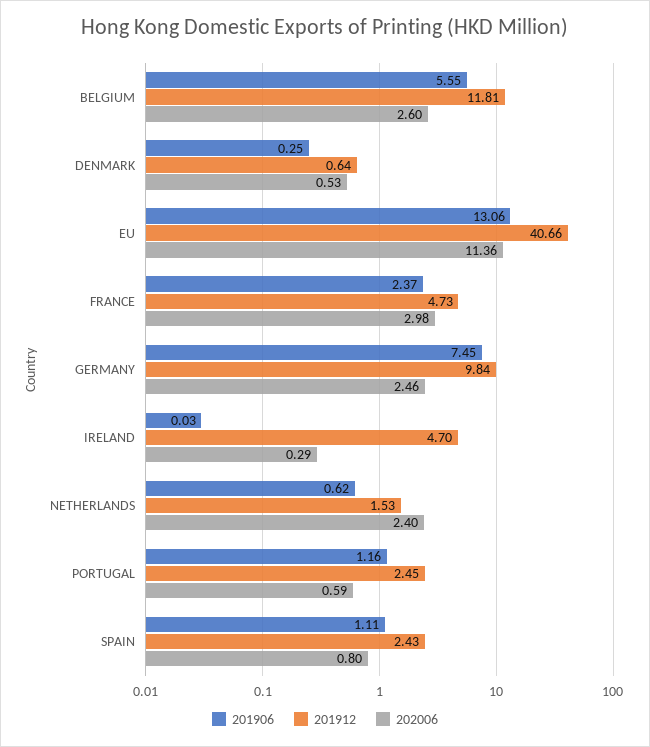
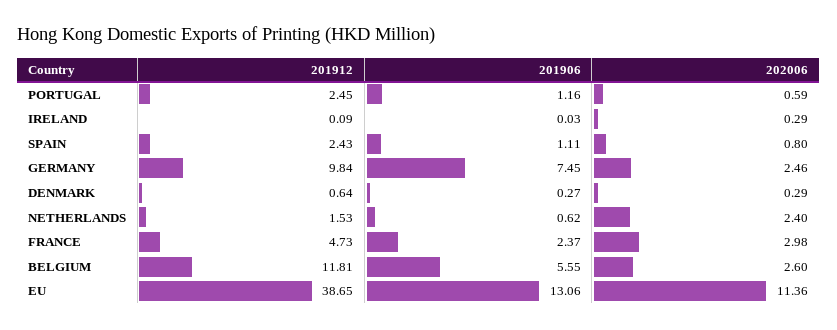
  {
    "201906": {
      "BELGIUM": 5.55,
-     "DENMARK": 0.25,
+     "DENMARK": 0.27,
      "EU": 13.06,
      "FRANCE": 2.37,
      "GERMANY": 7.45,
      "IRELAND": 0.03,
      "NETHERLANDS": 0.62,
      "PORTUGAL": 1.16,
      "SPAIN": 1.11
    },
    "201912": {
      "BELGIUM": 11.81,
      "DENMARK": 0.64,
-     "EU": 40.66,
+     "EU": 38.65,
      "FRANCE": 4.73,
      "GERMANY": 9.84,
-     "IRELAND": 4.7,
+     "IRELAND": 0.09,
      "NETHERLANDS": 1.53,
      "PORTUGAL": 2.45,
      "SPAIN": 2.43
    },
    "202006": {
      "BELGIUM": 2.6,
-     "DENMARK": 0.53,
+     "DENMARK": 0.29,
      "EU": 11.36,
      "FRANCE": 2.98,
      "GERMANY": 2.46,
      "IRELAND": 0.29,
      "NETHERLANDS": 2.4,
      "PORTUGAL": 0.59,
      "SPAIN": 0.8
    }
  }

